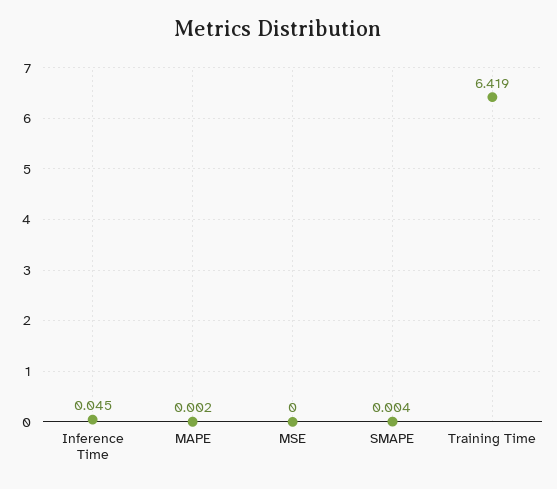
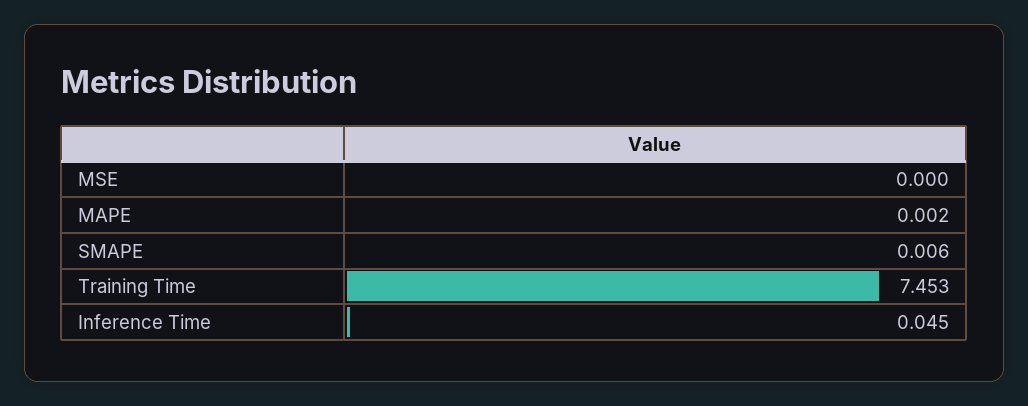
  {
    "Inference Time": 0.045,
    "MAPE": 0.002,
    "MSE": 0,
-   "SMAPE": 0.004,
+   "SMAPE": 0.006,
-   "Training Time": 6.419
+   "Training Time": 7.453
  }

